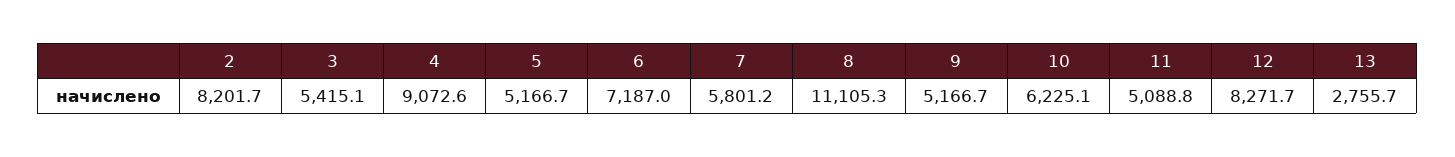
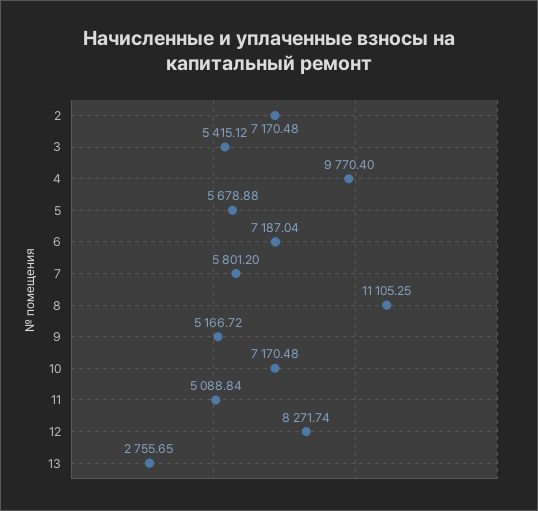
  {
-   "2": 8201.7,
+   "2": 7170.48,
    "3": 5415.12,
-   "4": 9072.6,
+   "4": 9770.4,
-   "5": 5166.7,
+   "5": 5678.88,
    "6": 7187.04,
    "7": 5801.2,
    "8": 11105.25,
    "9": 5166.72,
-   "10": 6225.1,
+   "10": 7170.48,
    "11": 5088.84,
    "12": 8271.74,
    "13": 2755.65
  }

